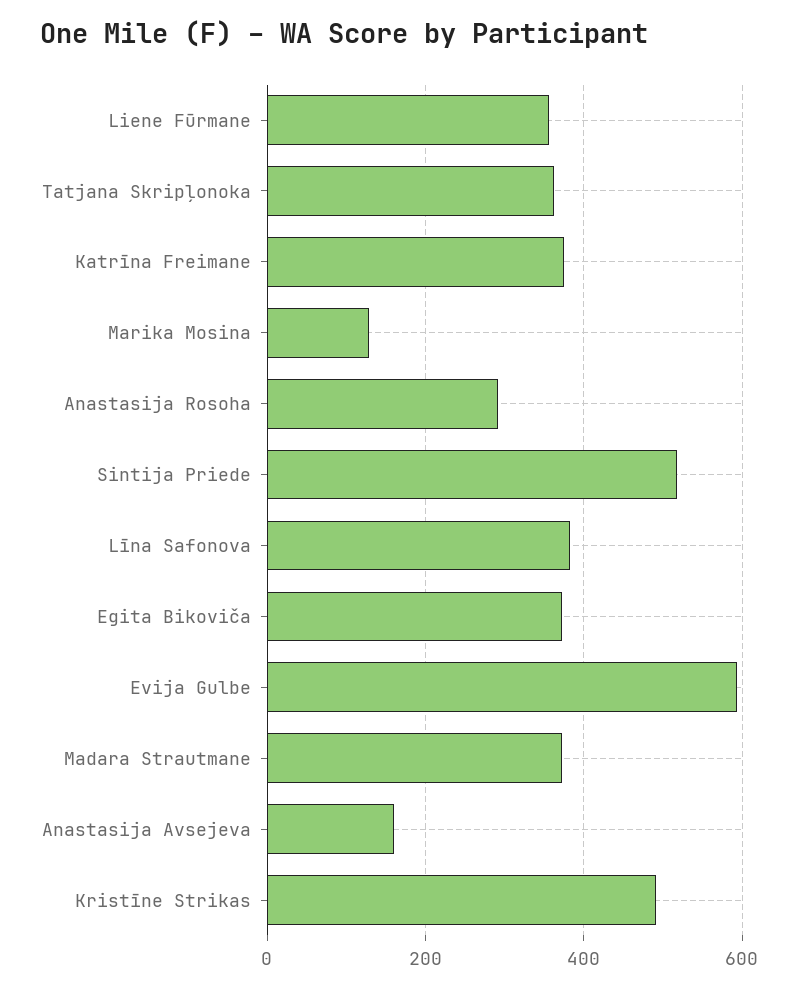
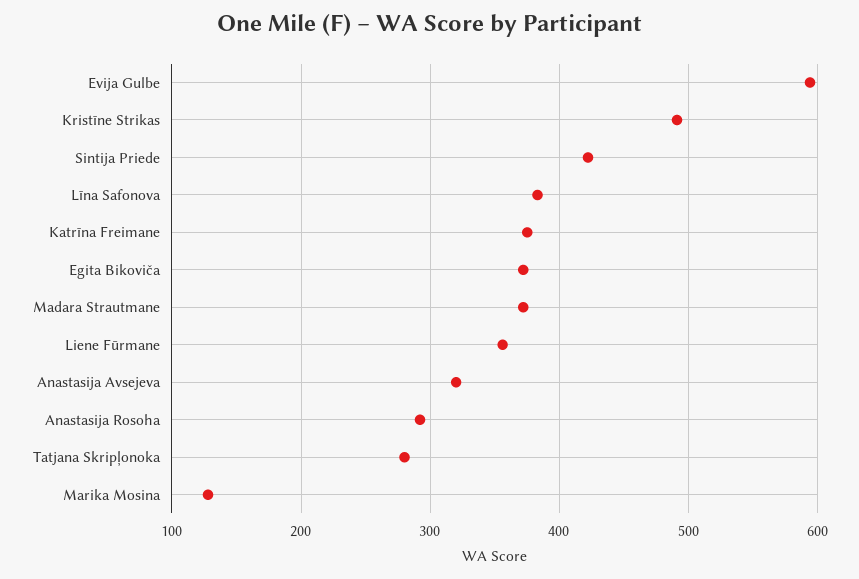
  {
    "Liene Fūrmane": 360,
-   "Tatjana Skripļonoka": 360,
+   "Tatjana Skripļonoka": 280,
    "Katrīna Freimane": 380,
    "Marika Mosina": 130,
    "Anastasija Rosoha": 290,
-   "Sintija Priede": 520,
+   "Sintija Priede": 420,
    "Līna Safonova": 380,
    "Egita Bikoviča": 370,
    "Evija Gulbe": 590,
    "Madara Strautmane": 370,
-   "Anastasija Avsejeva": 160,
+   "Anastasija Avsejeva": 320,
    "Kristīne Strikas": 490
  }

